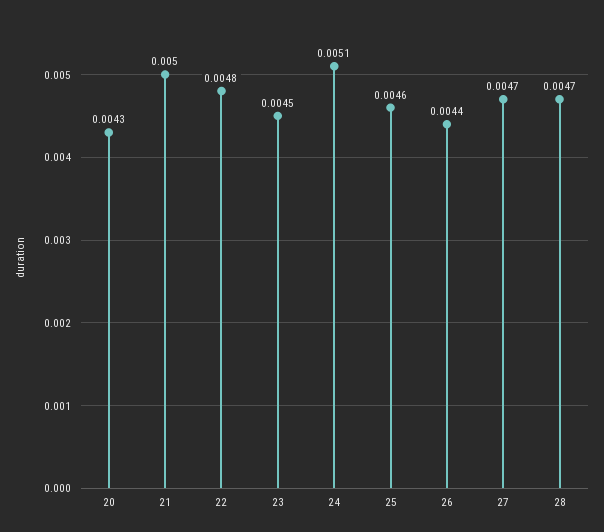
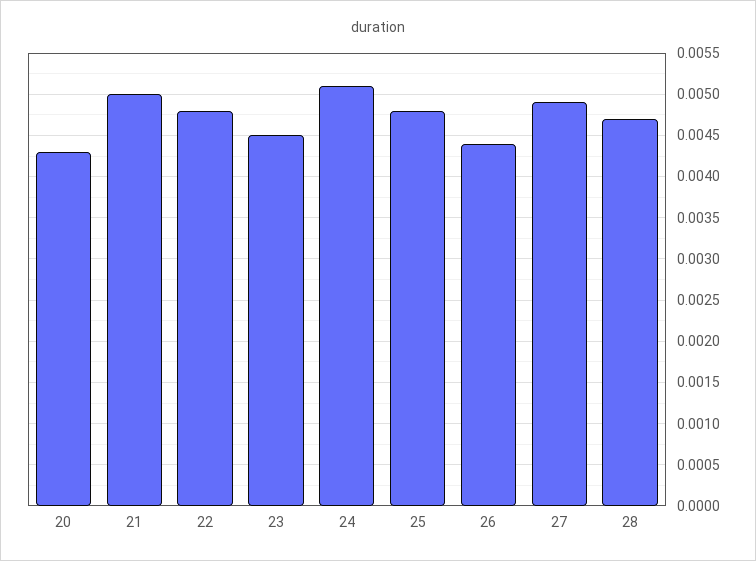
  {
    "20": 0.0043,
    "21": 0.005,
    "22": 0.0048,
    "23": 0.0045,
    "24": 0.0051,
-   "25": 0.0046,
+   "25": 0.0048,
    "26": 0.0044,
-   "27": 0.0047,
+   "27": 0.0049,
    "28": 0.0047
  }

